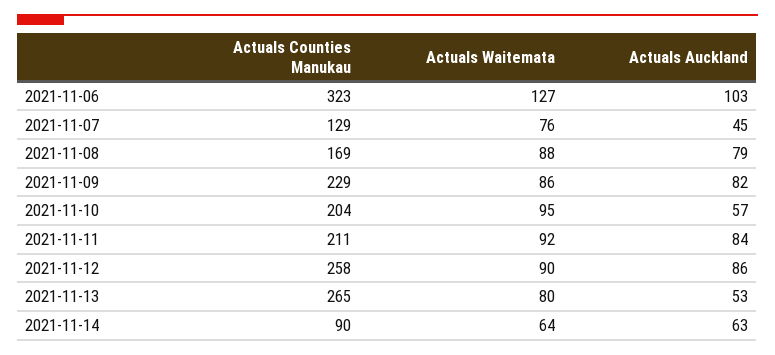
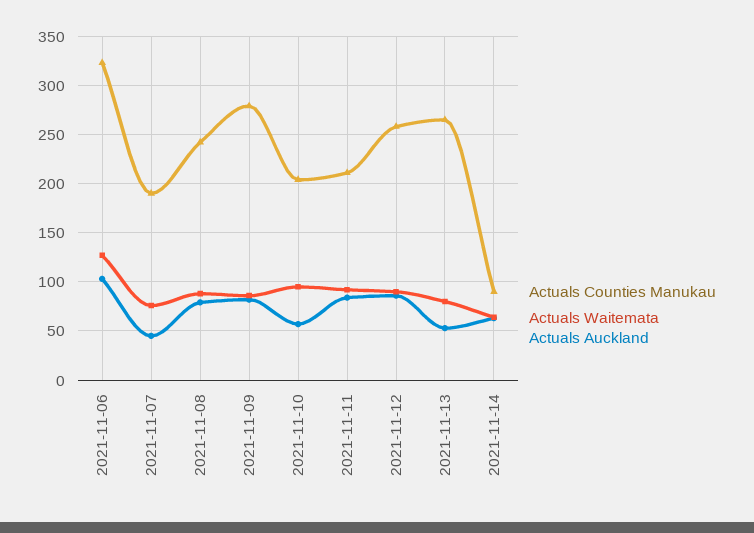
  {
    "Actuals Counties Manukau": {
      "2021-11-06": 323,
-     "2021-11-07": 129,
+     "2021-11-07": 190,
-     "2021-11-08": 169,
+     "2021-11-08": 240,
-     "2021-11-09": 229,
+     "2021-11-09": 280,
      "2021-11-10": 204,
      "2021-11-11": 211,
      "2021-11-12": 258,
      "2021-11-13": 265,
      "2021-11-14": 90
    },
    "Actuals Waitemata": {
      "2021-11-06": 127,
      "2021-11-07": 76,
      "2021-11-08": 88,
      "2021-11-09": 86,
      "2021-11-10": 95,
      "2021-11-11": 92,
      "2021-11-12": 90,
      "2021-11-13": 80,
      "2021-11-14": 64
    },
    "Actuals Auckland": {
      "2021-11-06": 103,
      "2021-11-07": 45,
      "2021-11-08": 79,
      "2021-11-09": 82,
      "2021-11-10": 57,
      "2021-11-11": 84,
      "2021-11-12": 86,
      "2021-11-13": 53,
      "2021-11-14": 63
    }
  }

